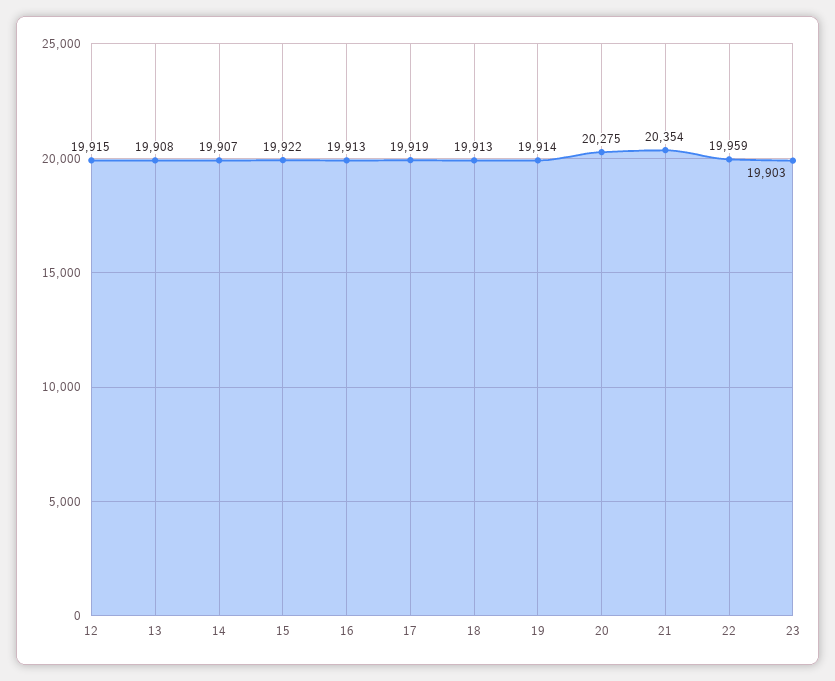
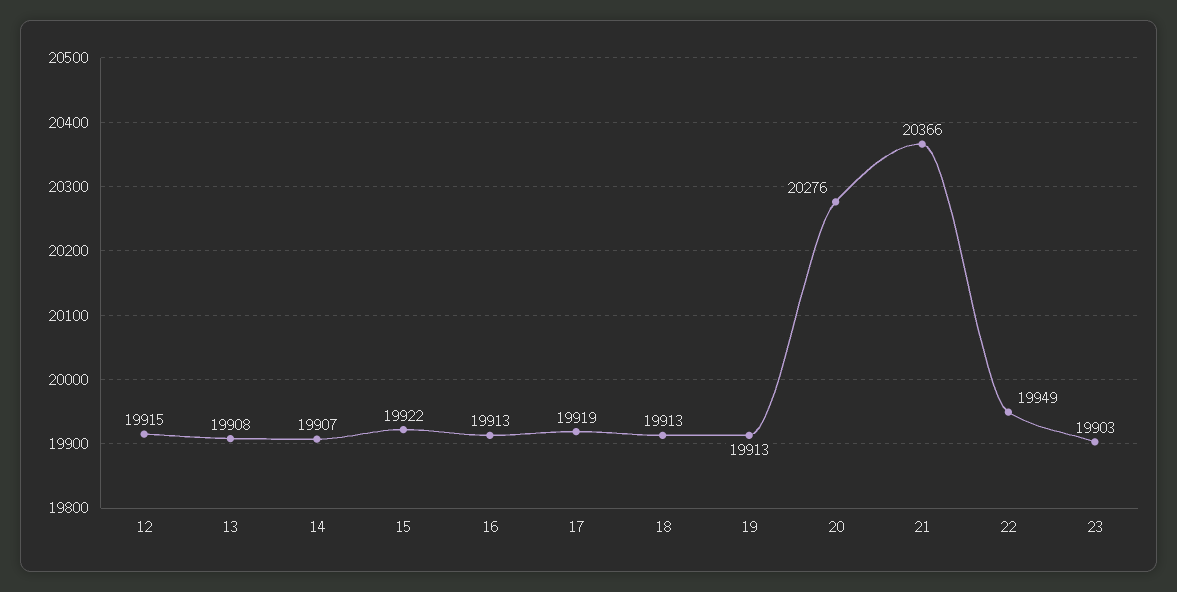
  {
    "12": 19915,
    "13": 19908,
    "14": 19907,
    "15": 19922,
    "16": 19913,
    "17": 19919,
    "18": 19913,
-   "19": 19914,
+   "19": 19913,
-   "20": 20275,
+   "20": 20276,
-   "21": 20354,
+   "21": 20366,
-   "22": 19959,
+   "22": 19949,
    "23": 19903
  }

